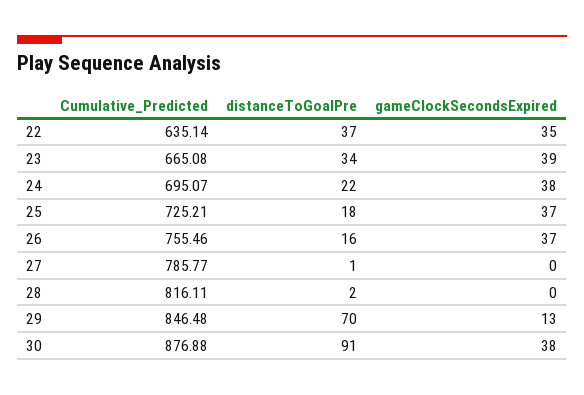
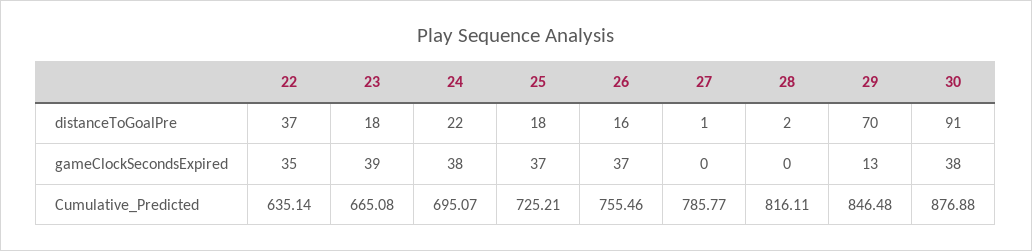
  {
    "Cumulative_Predicted": {
      "22": 635.14,
      "23": 665.08,
      "24": 695.07,
      "25": 725.21,
      "26": 755.46,
      "27": 785.77,
      "28": 816.11,
      "29": 846.48,
      "30": 876.88
    },
    "distanceToGoalPre": {
      "22": 37,
-     "23": 34,
+     "23": 18,
      "24": 22,
      "25": 18,
      "26": 16,
      "27": 1,
      "28": 2,
      "29": 70,
      "30": 91
    },
    "gameClockSecondsExpired": {
      "22": 35,
      "23": 39,
      "24": 38,
      "25": 37,
      "26": 37,
      "27": 0,
      "28": 0,
      "29": 13,
      "30": 38
    }
  }

